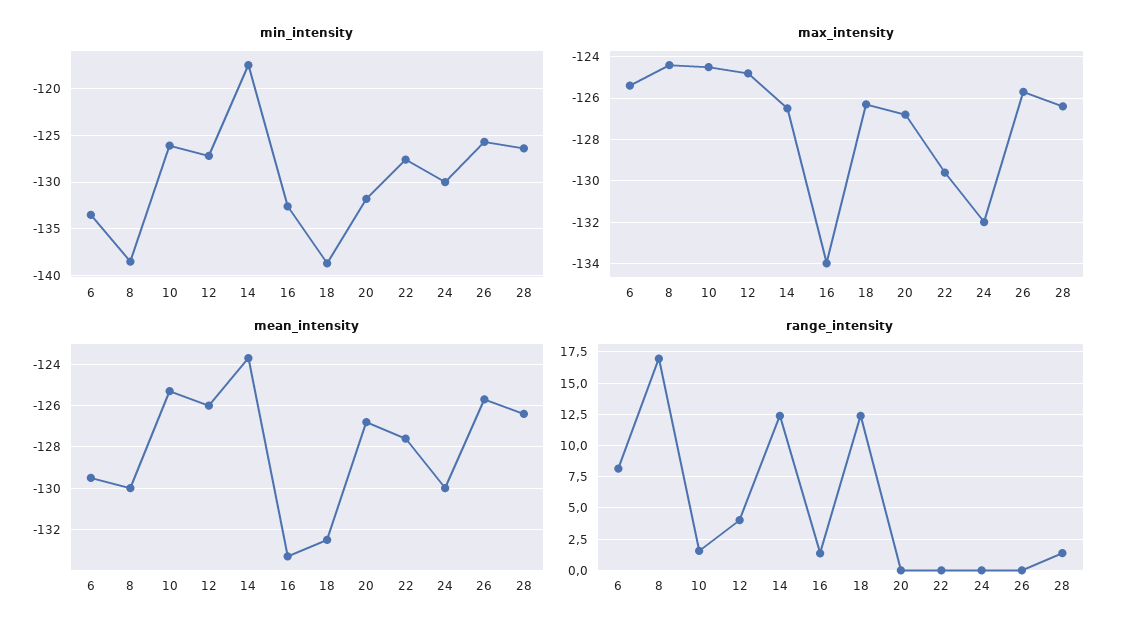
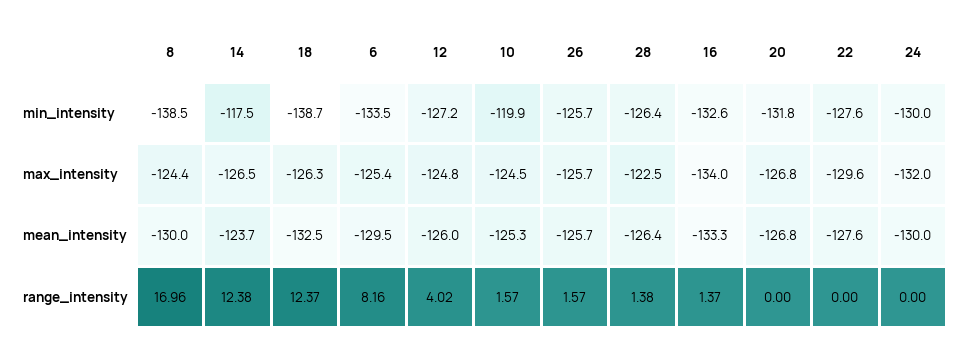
  {
    "min_intensity": {
      "6": -133.5,
      "8": -138.5,
-     "10": -126,
+     "10": -119.9,
      "12": -127.2,
      "14": -117.5,
      "16": -132.6,
      "18": -138.7,
      "20": -131.8,
      "22": -127.6,
      "24": -130,
      "26": -125.7,
      "28": -126.4
    },
    "max_intensity": {
      "6": -125.4,
      "8": -124.4,
      "10": -124.5,
      "12": -124.8,
      "14": -126.5,
      "16": -134,
      "18": -126.3,
      "20": -126.8,
      "22": -129.6,
      "24": -132,
      "26": -125.7,
-     "28": -126.5
+     "28": -122.5
    },
    "mean_intensity": {
      "6": -129.5,
      "8": -130,
      "10": -125.3,
      "12": -126,
      "14": -123.7,
      "16": -133.3,
      "18": -132.5,
      "20": -126.8,
      "22": -127.6,
      "24": -130,
      "26": -125.7,
      "28": -126.4
    },
    "range_intensity": {
      "6": 8.16,
      "8": 16.96,
      "10": 1.57,
      "12": 4.02,
      "14": 12.38,
      "16": 1.37,
      "18": 12.37,
      "20": 0,
      "22": 0,
      "24": 0,
-     "26": 0,
+     "26": 1.57,
      "28": 1.38
    }
  }

